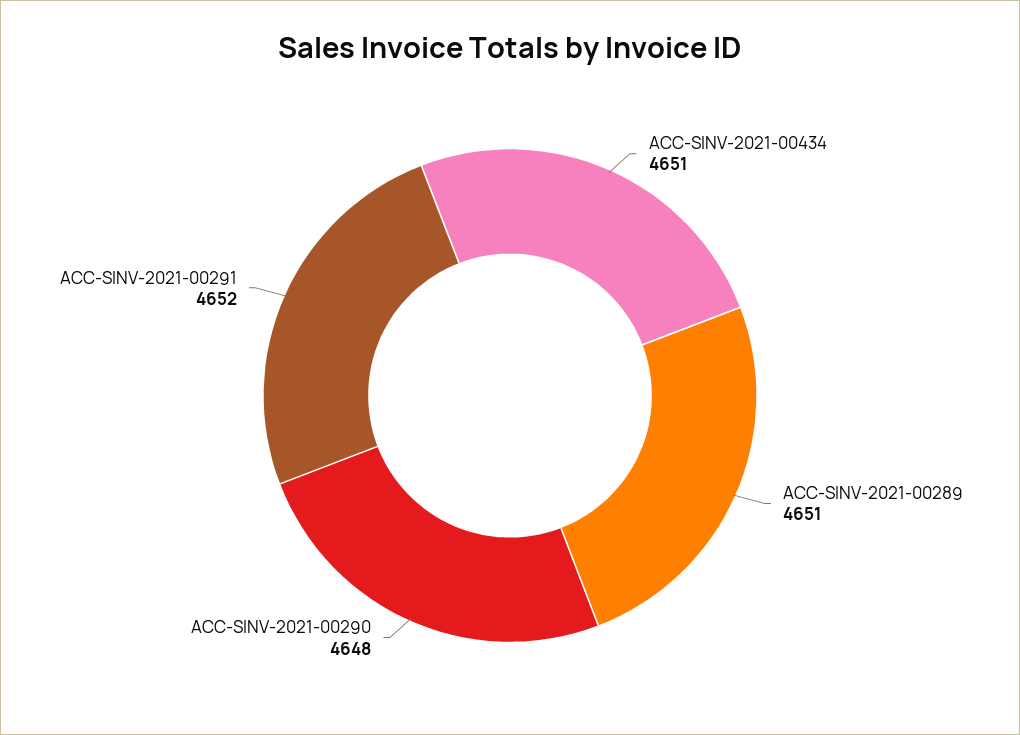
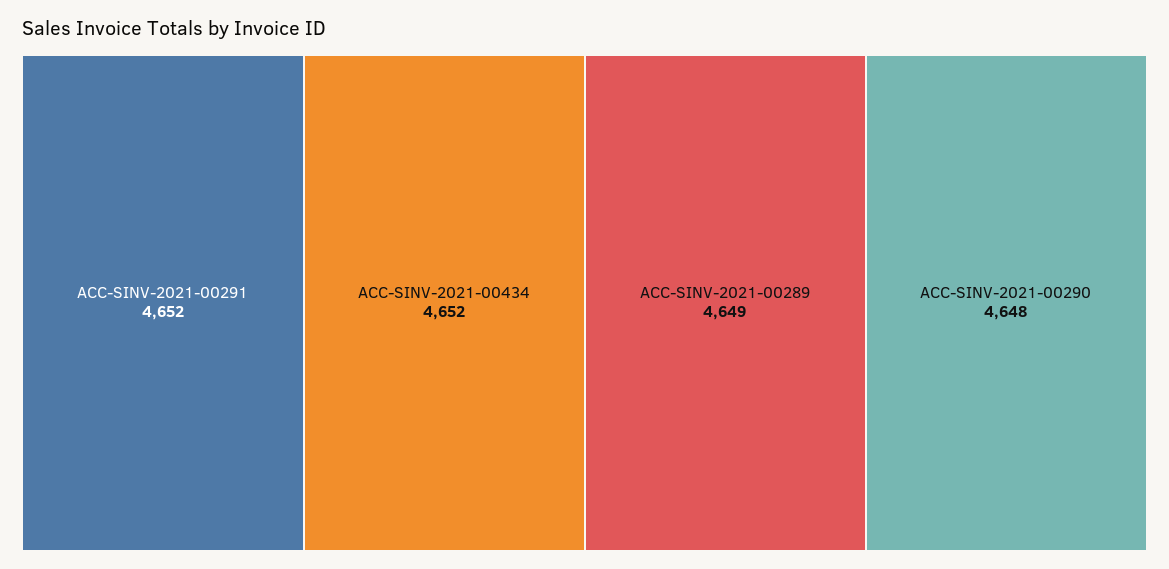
  {
-   "ACC-SINV-2021-00434": 4651,
+   "ACC-SINV-2021-00434": 4652,
-   "ACC-SINV-2021-00289": 4651,
+   "ACC-SINV-2021-00289": 4649,
    "ACC-SINV-2021-00290": 4648,
    "ACC-SINV-2021-00291": 4652
  }

